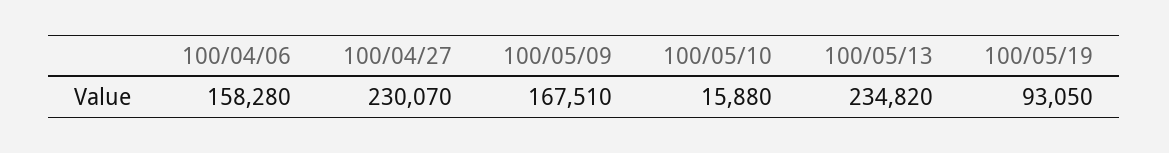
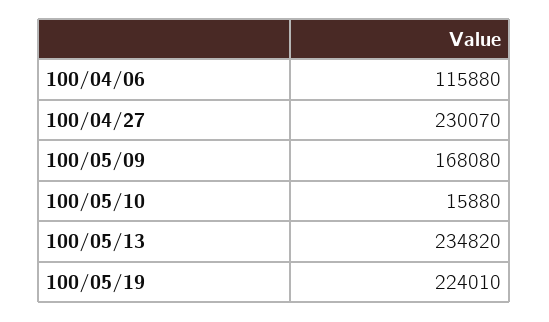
  {
-   "100/04/06": 158280,
+   "100/04/06": 115880,
    "100/04/27": 230070,
-   "100/05/09": 167510,
+   "100/05/09": 168080,
    "100/05/10": 15880,
    "100/05/13": 234820,
-   "100/05/19": 93050
+   "100/05/19": 224010
  }

